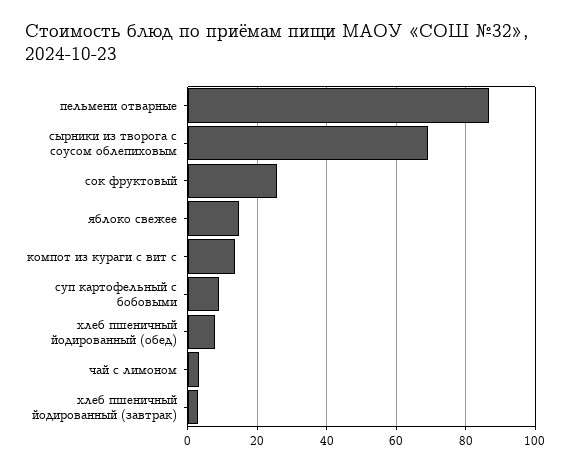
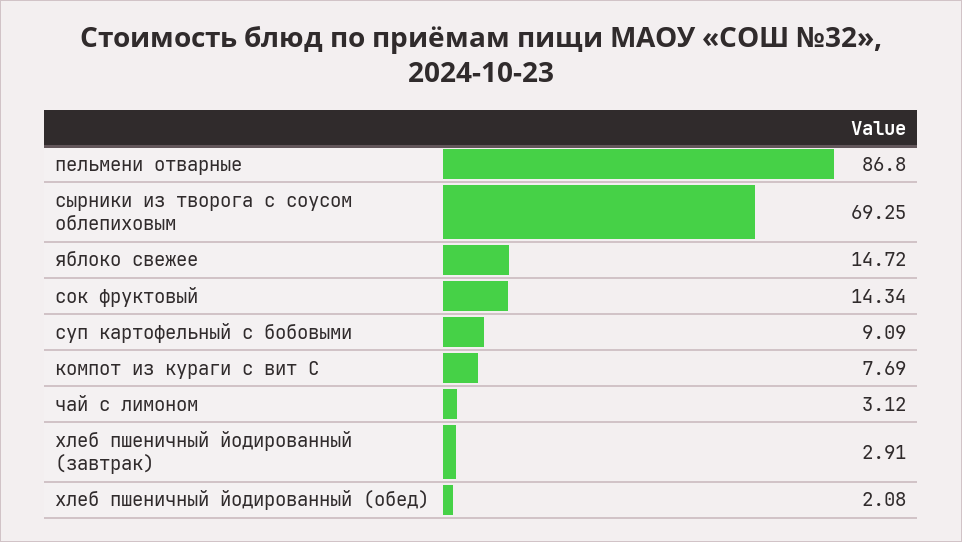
  {
    "пельмени отварные": 86.8,
    "сырники из творога с соусом облепиховым": 69.25,
-   "сок фруктовый": 26,
+   "сок фруктовый": 14.34,
    "яблоко свежее": 14.72,
-   "компот из кураги с вит с": 14,
+   "компот из кураги с вит с": 7.69,
    "суп картофельный с бобовыми": 9.09,
-   "хлеб пшеничный йодированный (обед)": 8,
+   "хлеб пшеничный йодированный (обед)": 2.08,
    "чай с лимоном": 3.12,
    "хлеб пшеничный йодированный (завтрак)": 2.91
  }

